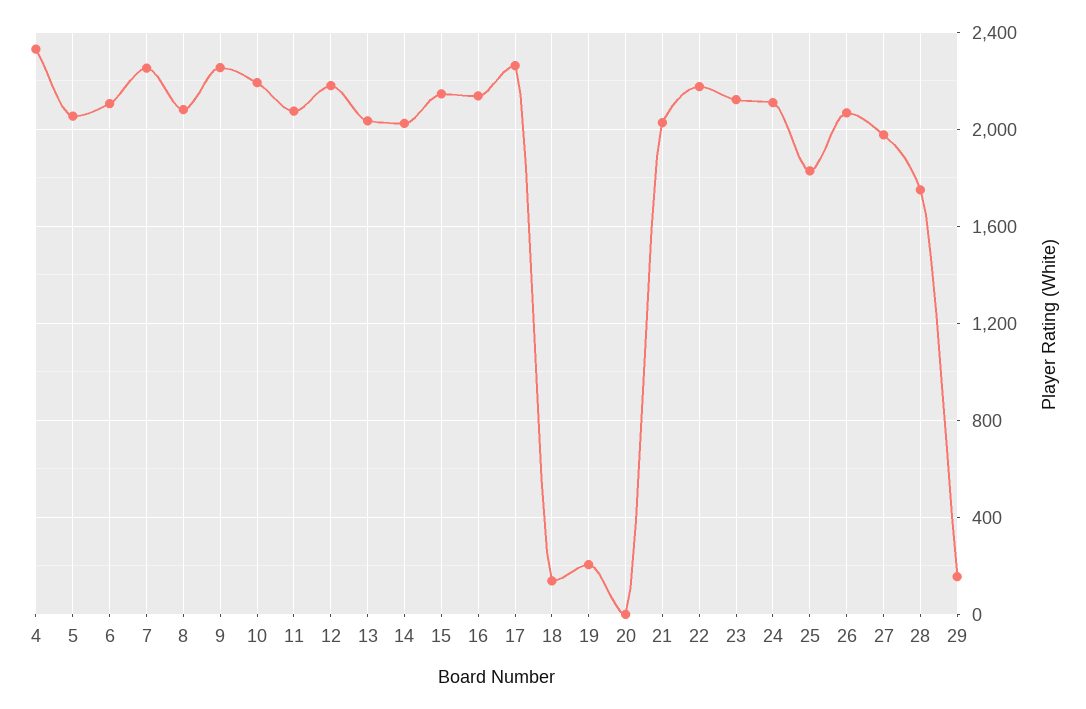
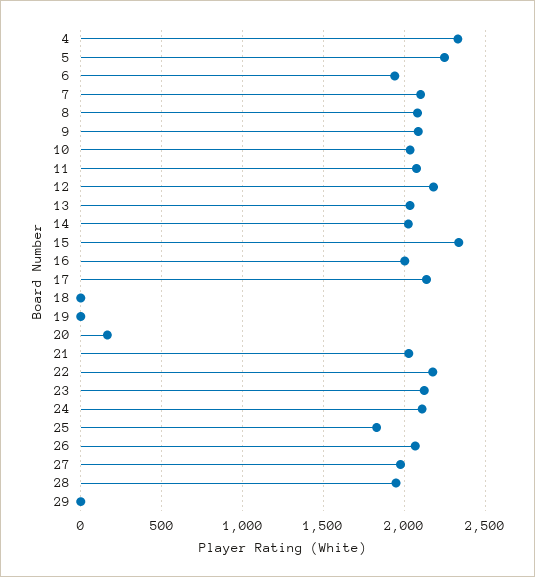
  {
    "4": 2350,
-   "5": 2050,
+   "5": 2250,
-   "6": 2100,
+   "6": 1950,
-   "7": 2250,
+   "7": 2100,
    "8": 2100,
-   "9": 2250,
+   "9": 2100,
-   "10": 2200,
+   "10": 2050,
    "11": 2100,
    "12": 2200,
    "13": 2050,
    "14": 2050,
-   "15": 2150,
+   "15": 2350,
-   "16": 2150,
+   "16": 2000,
-   "17": 2250,
+   "17": 2150,
-   "18": 150,
+   "18": 0,
-   "19": 200,
+   "19": 0,
-   "20": 0,
+   "20": 150,
    "21": 2050,
    "22": 2200,
    "23": 2100,
    "24": 2100,
    "25": 1850,
    "26": 2050,
    "27": 2000,
-   "28": 1750,
+   "28": 1950,
-   "29": 150
+   "29": 0
  }

